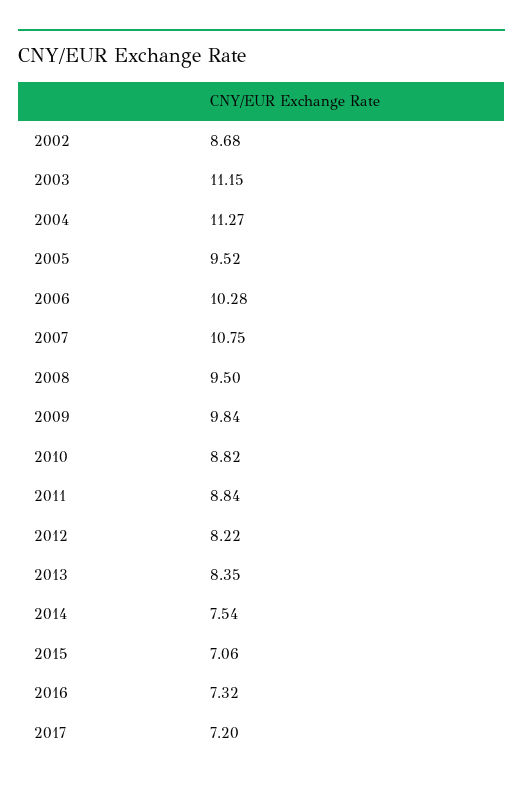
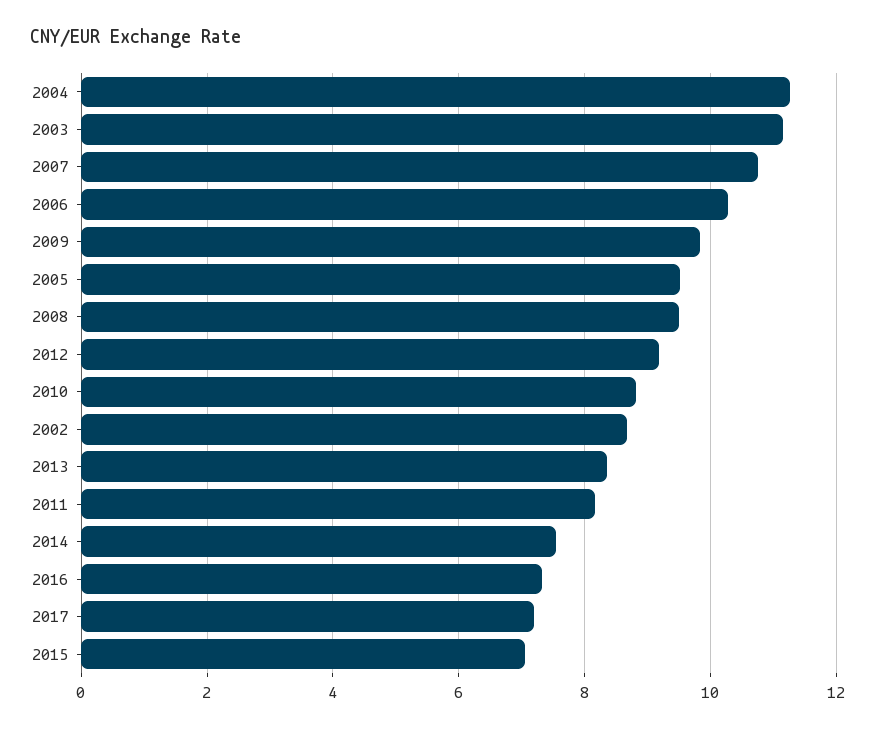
  {
    "2002": 8.68,
    "2003": 11.15,
    "2004": 11.27,
    "2005": 9.52,
    "2006": 10.28,
    "2007": 10.75,
    "2008": 9.5,
    "2009": 9.84,
    "2010": 8.82,
-   "2011": 8.84,
+   "2011": 8.2,
-   "2012": 8.22,
+   "2012": 9.2,
    "2013": 8.35,
    "2014": 7.54,
    "2015": 7.06,
    "2016": 7.32,
    "2017": 7.2
  }

